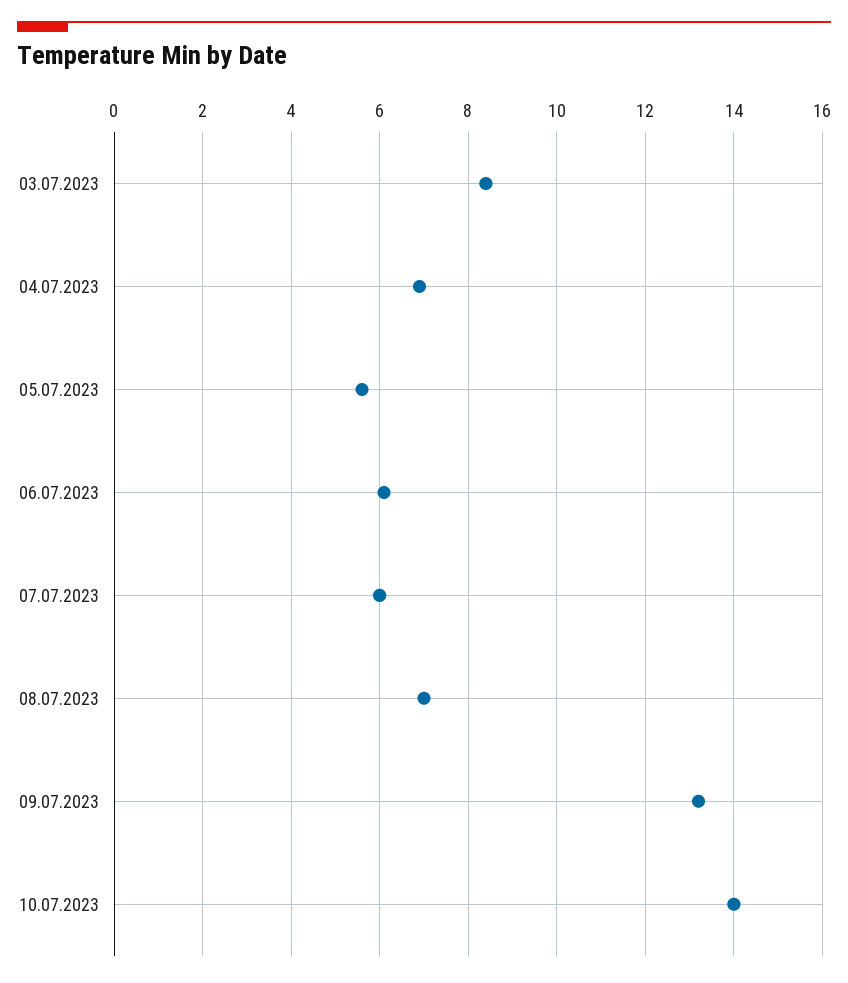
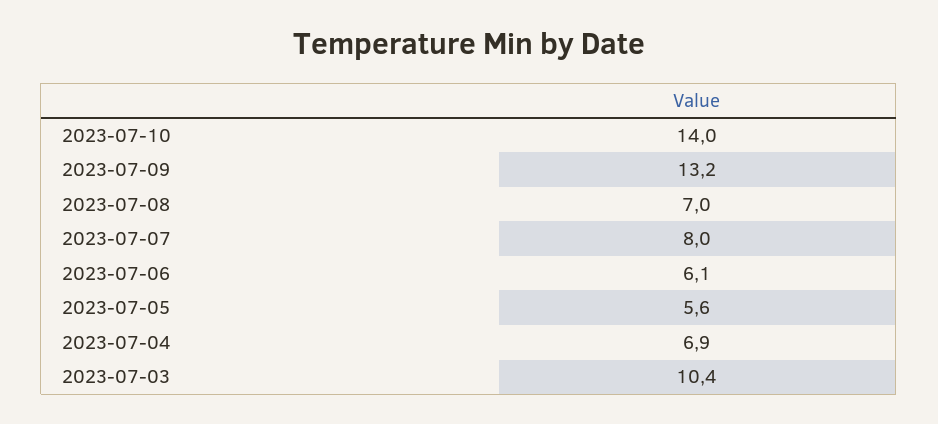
  {
-   "03.07.2023": 8.5,
+   "03.07.2023": 10.4,
    "04.07.2023": 6.9,
    "05.07.2023": 5.6,
    "06.07.2023": 6.1,
-   "07.07.2023": 6,
+   "07.07.2023": 8,
    "08.07.2023": 7,
    "09.07.2023": 13.2,
    "10.07.2023": 14
  }

